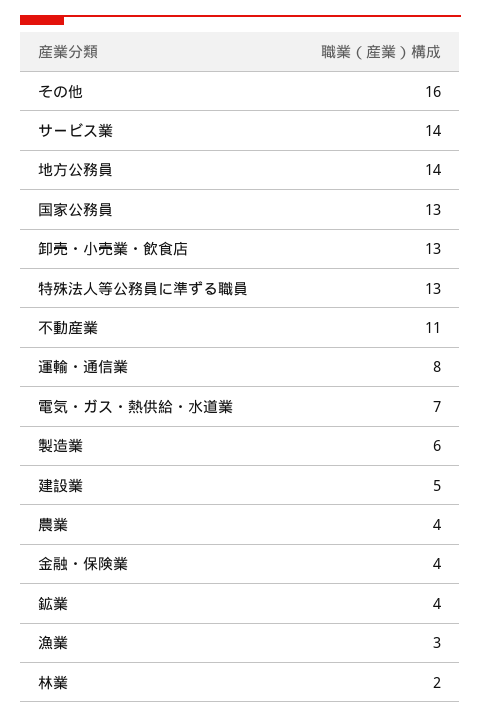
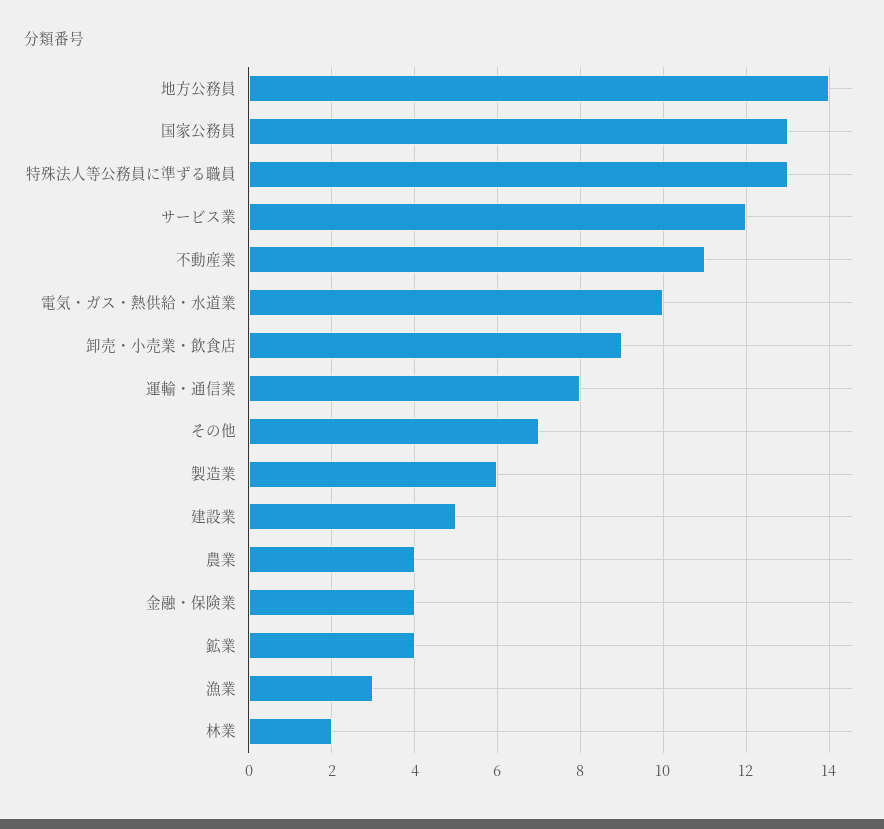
  {
-   "その他": 16,
+   "その他": 7,
-   "サービス業": 14,
+   "サービス業": 12,
    "地方公務員": 14,
    "国家公務員": 13,
-   "卸売・小売業・飲食店": 13,
+   "卸売・小売業・飲食店": 9,
    "特殊法人等公務員に準ずる職員": 13,
    "不動産業": 11,
    "運輸・通信業": 8,
-   "電気・ガス・熱供給・水道業": 7,
+   "電気・ガス・熱供給・水道業": 10,
    "製造業": 6,
    "建設業": 5,
    "農業": 4,
    "金融・保険業": 4,
    "鉱業": 4,
    "漁業": 3,
    "林業": 2
  }

